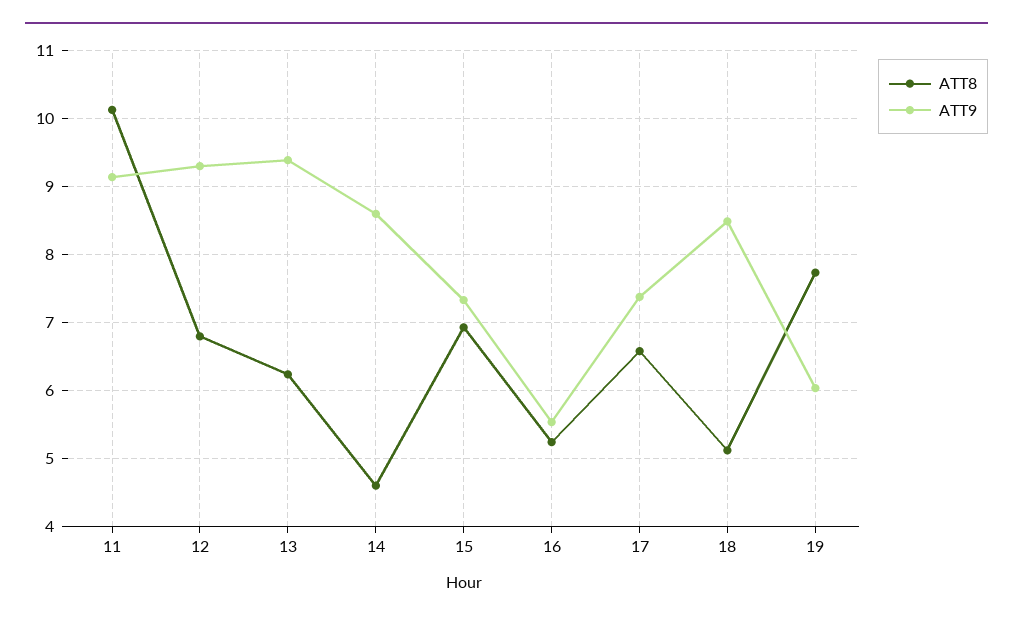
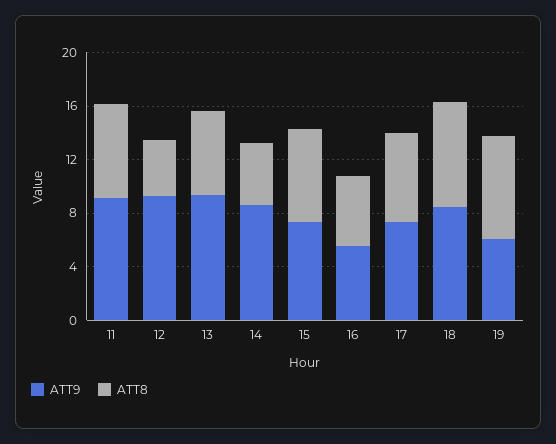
  {
    "ATT8": {
-     "11": 10.1,
+     "11": 7,
-     "12": 6.8,
+     "12": 4,
      "13": 6.2,
      "14": 4.6,
      "15": 6.9,
      "16": 5.2,
      "17": 6.6,
-     "18": 5.1,
+     "18": 8,
      "19": 7.7
    },
    "ATT9": {
      "11": 9.1,
      "12": 9.3,
      "13": 9.4,
      "14": 8.6,
      "15": 7.3,
      "16": 5.5,
      "17": 7.4,
      "18": 8.5,
      "19": 6
    }
  }

